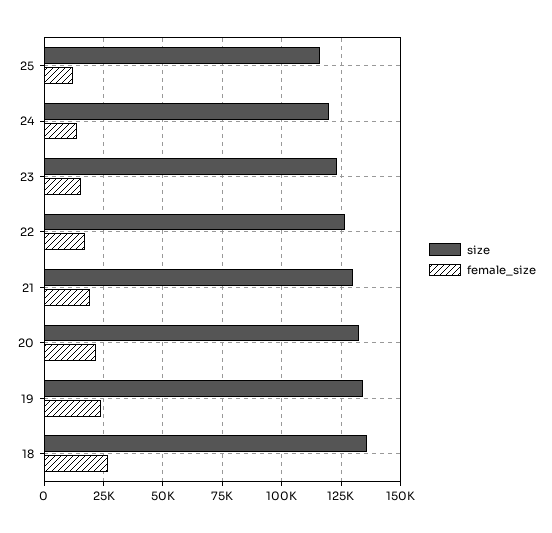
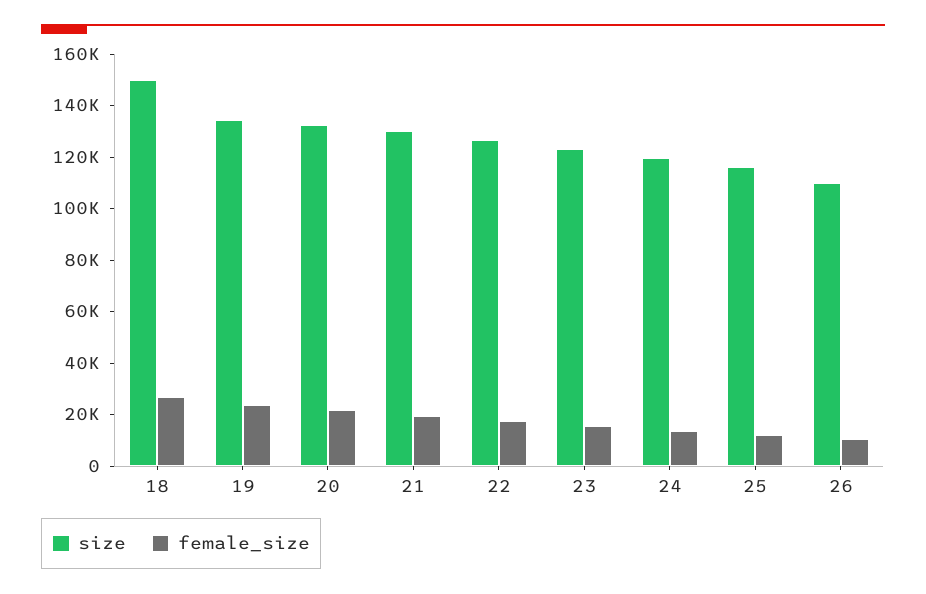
  {
    "size": {
      "25": 115000,
      "24": 120000,
      "23": 125000,
      "22": 125000,
      "21": 130000,
      "20": 135000,
      "19": 135000,
-     "18": 135000
+     "18": 150000,
+     "26": 110000
    },
    "female_size": {
      "25": 10000,
      "24": 15000,
      "23": 15000,
      "22": 15000,
      "21": 20000,
      "20": 20000,
      "19": 25000,
-     "18": 25000
+     "18": 25000,
+     "26": 10000
    }
  }

